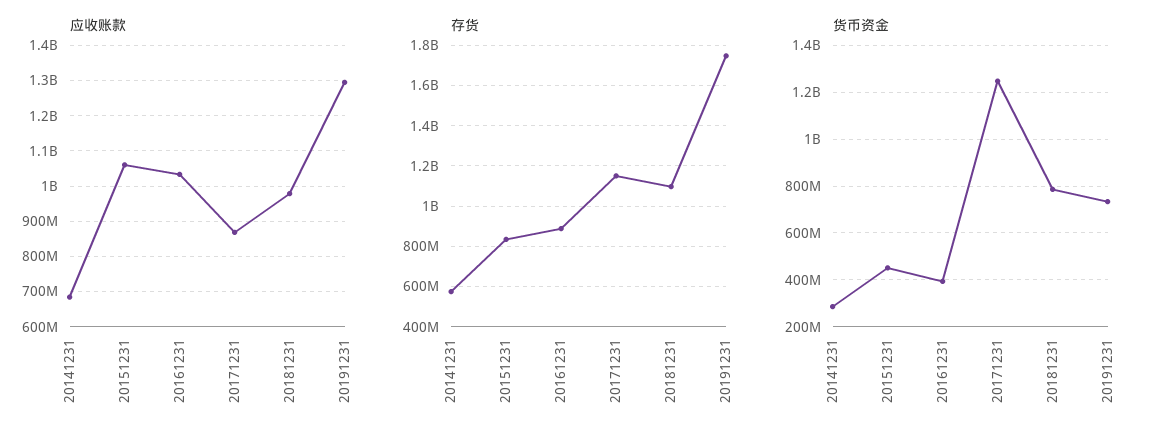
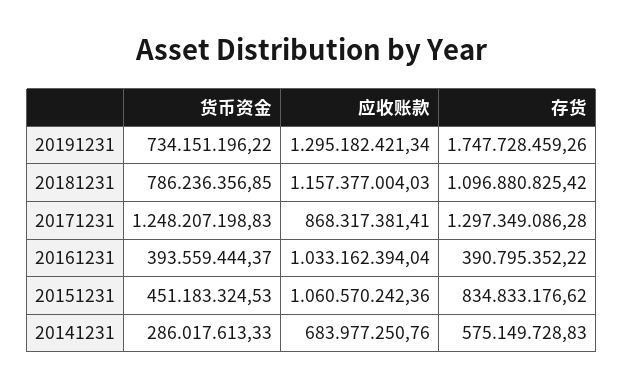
  {
    "应收账款": {
      "20141231": 683977250.76,
      "20151231": 1060570242.36,
      "20161231": 1033162394.04,
      "20171231": 868317381.41,
-     "20181231": 980000000,
+     "20181231": 1157377004.03,
      "20191231": 1295182421.34
    },
    "存货": {
      "20141231": 575149728.83,
      "20151231": 834833176.62,
-     "20161231": 900000000,
+     "20161231": 390795352.22,
-     "20171231": 1150000000,
+     "20171231": 1297349086.28,
      "20181231": 1096880825.42,
      "20191231": 1747728459.26
    },
    "货币资金": {
      "20141231": 286017613.33,
      "20151231": 451183324.53,
      "20161231": 393559444.37,
      "20171231": 1248207198.83,
      "20181231": 786236356.85,
      "20191231": 734151196.22
    }
  }

